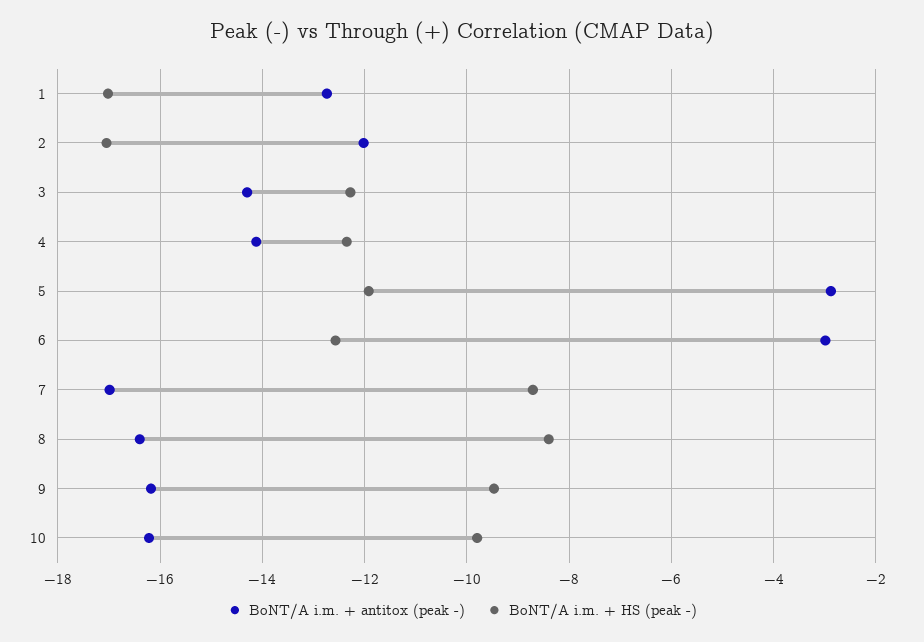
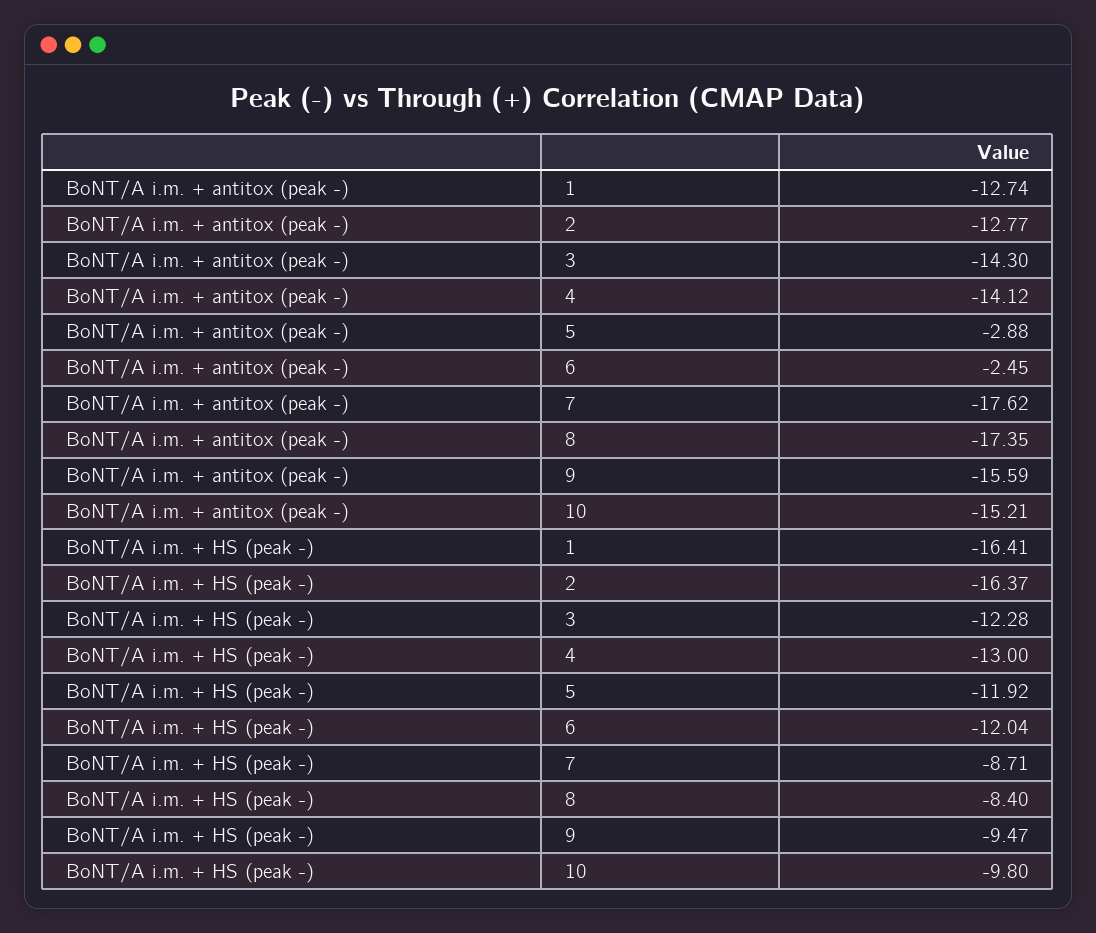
  {
    "BoNT/A i.m. + antitox (peak -)": {
      "1": -12.74,
-     "2": -12,
+     "2": -12.77,
      "3": -14.3,
      "4": -14.12,
      "5": -2.88,
-     "6": -3,
+     "6": -2.45,
-     "7": -17,
+     "7": -17.62,
-     "8": -16.4,
+     "8": -17.35,
-     "9": -16.2,
+     "9": -15.59,
-     "10": -16.2
+     "10": -15.21
    },
    "BoNT/A i.m. + HS (peak -)": {
-     "1": -17,
+     "1": -16.41,
-     "2": -17,
+     "2": -16.37,
      "3": -12.28,
-     "4": -12.4,
+     "4": -13,
      "5": -11.92,
-     "6": -12.6,
+     "6": -12.04,
      "7": -8.71,
      "8": -8.4,
      "9": -9.47,
      "10": -9.8
    }
  }

